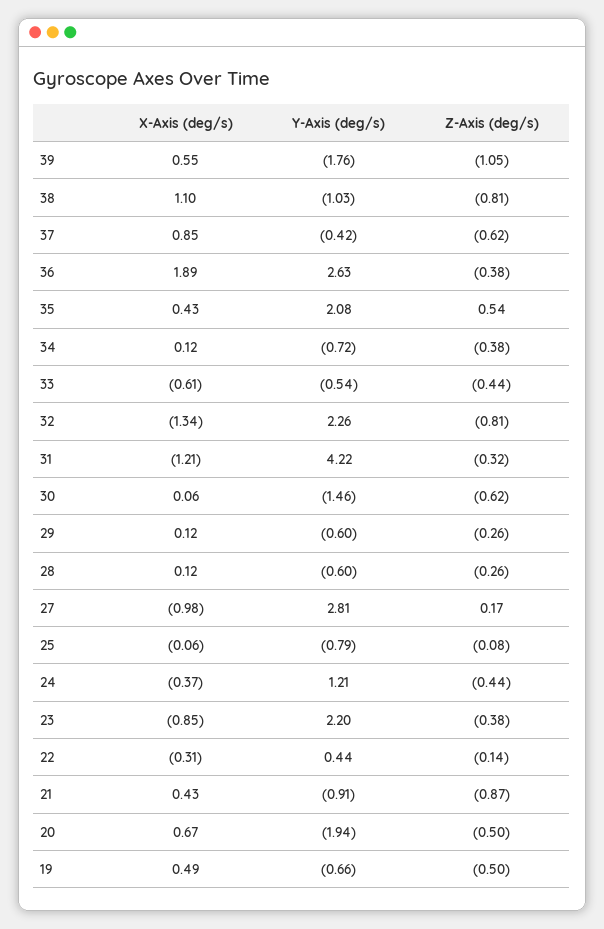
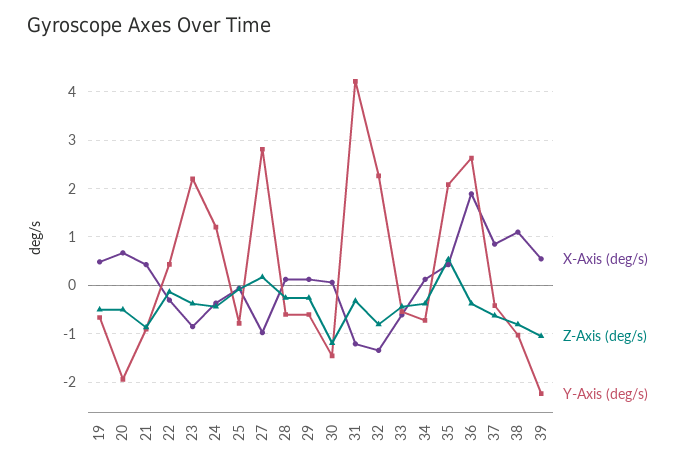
  {
    "X-Axis (deg/s)": {
      "39": 0.55,
      "38": 1.1,
      "37": 0.85,
      "36": 1.89,
      "35": 0.43,
      "34": 0.12,
      "33": -0.61,
      "32": -1.34,
      "31": -1.21,
      "30": 0.06,
      "29": 0.12,
      "28": 0.12,
      "27": -0.98,
      "25": -0.06,
      "24": -0.37,
      "23": -0.85,
      "22": -0.31,
      "21": 0.43,
      "20": 0.67,
      "19": 0.49
    },
    "Y-Axis (deg/s)": {
-     "39": -1.76,
+     "39": -2.2,
      "38": -1.03,
      "37": -0.42,
      "36": 2.63,
      "35": 2.08,
      "34": -0.72,
      "33": -0.54,
      "32": 2.26,
      "31": 4.22,
      "30": -1.46,
      "29": -0.6,
      "28": -0.6,
      "27": 2.81,
      "25": -0.79,
      "24": 1.21,
      "23": 2.2,
      "22": 0.44,
      "21": -0.91,
      "20": -1.94,
      "19": -0.66
    },
    "Z-Axis (deg/s)": {
      "39": -1.05,
      "38": -0.81,
      "37": -0.62,
      "36": -0.38,
      "35": 0.54,
      "34": -0.38,
      "33": -0.44,
      "32": -0.81,
      "31": -0.32,
-     "30": -0.62,
+     "30": -1.2,
      "29": -0.26,
      "28": -0.26,
      "27": 0.17,
      "25": -0.08,
      "24": -0.44,
      "23": -0.38,
      "22": -0.14,
      "21": -0.87,
      "20": -0.5,
      "19": -0.5
    }
  }

